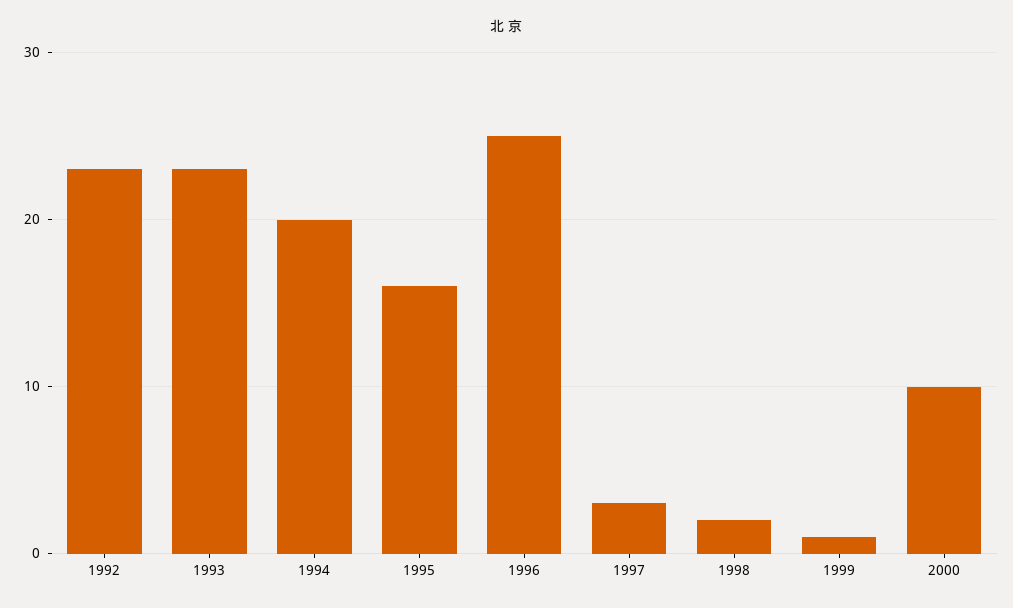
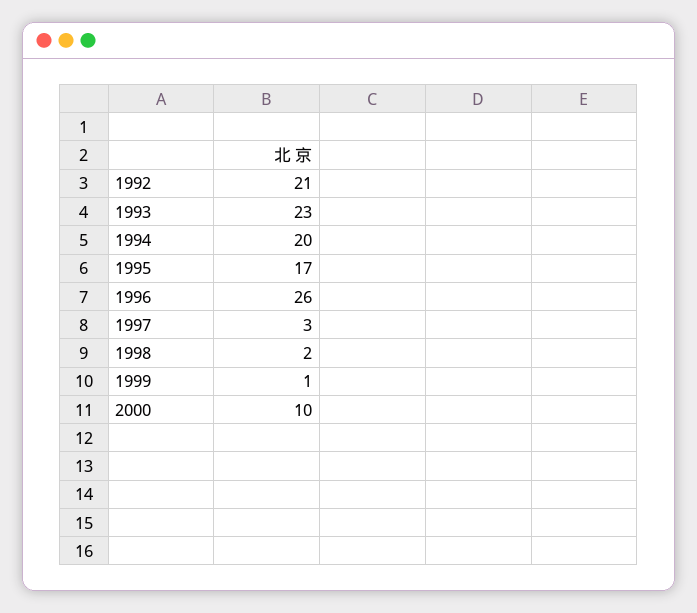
  {
-   "1992": 23,
+   "1992": 21,
    "1993": 23,
    "1994": 20,
-   "1995": 16,
+   "1995": 17,
-   "1996": 25,
+   "1996": 26,
    "1997": 3,
    "1998": 2,
    "1999": 1,
    "2000": 10
  }

